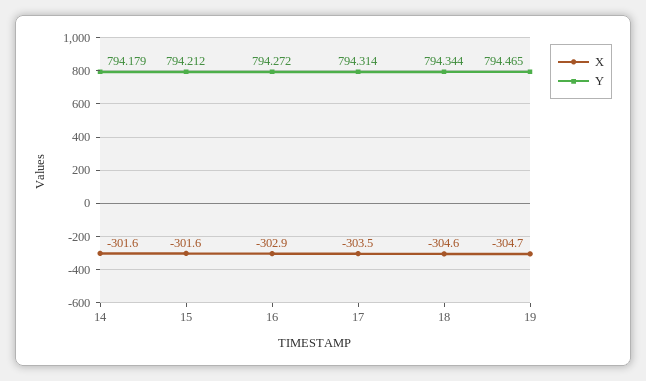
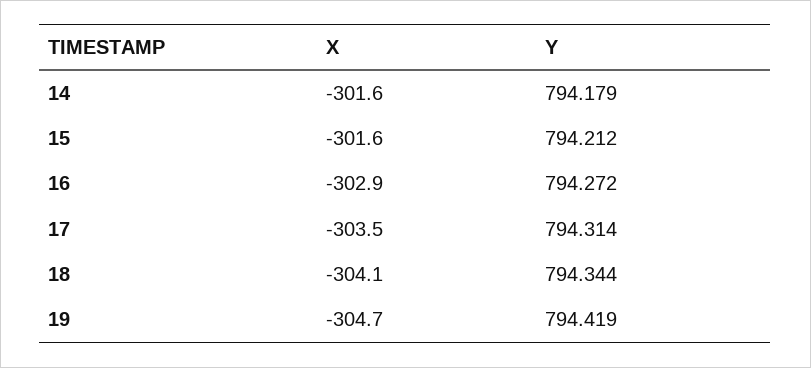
  {
    "X": {
      "14": -301.6,
      "15": -301.6,
      "16": -302.9,
      "17": -303.5,
-     "18": -304.6,
+     "18": -304.1,
      "19": -304.7
    },
    "Y": {
      "14": 794.179,
      "15": 794.212,
      "16": 794.272,
      "17": 794.314,
      "18": 794.344,
-     "19": 794.465
+     "19": 794.419
    }
  }

